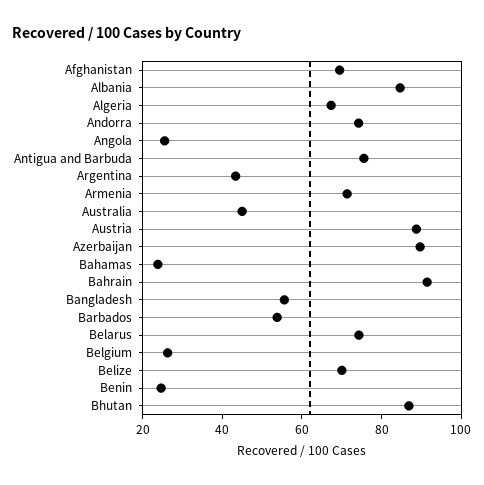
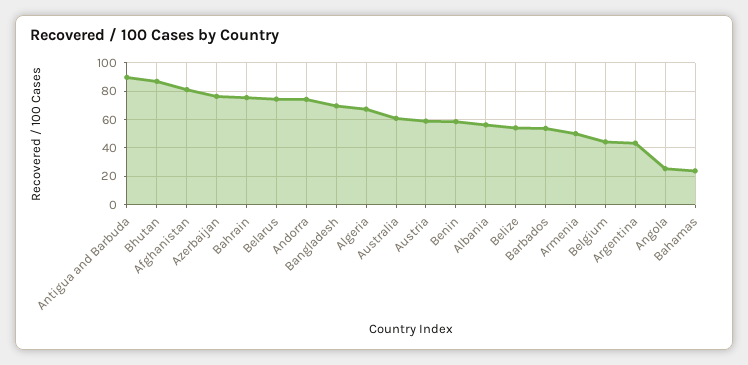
  {
-   "Afghanistan": 70,
+   "Afghanistan": 80,
-   "Albania": 85,
+   "Albania": 55,
    "Algeria": 65,
    "Andorra": 75,
    "Angola": 25,
-   "Antigua and Barbuda": 75,
+   "Antigua and Barbuda": 90,
    "Argentina": 45,
-   "Armenia": 70,
+   "Armenia": 50,
-   "Australia": 45,
+   "Australia": 60,
-   "Austria": 90,
+   "Austria": 60,
-   "Azerbaijan": 90,
+   "Azerbaijan": 75,
    "Bahamas": 25,
-   "Bahrain": 90,
+   "Bahrain": 75,
-   "Bangladesh": 55,
+   "Bangladesh": 70,
    "Barbados": 55,
    "Belarus": 75,
-   "Belgium": 25,
+   "Belgium": 45,
-   "Belize": 70,
+   "Belize": 55,
-   "Benin": 25,
+   "Benin": 60,
    "Bhutan": 85
  }

